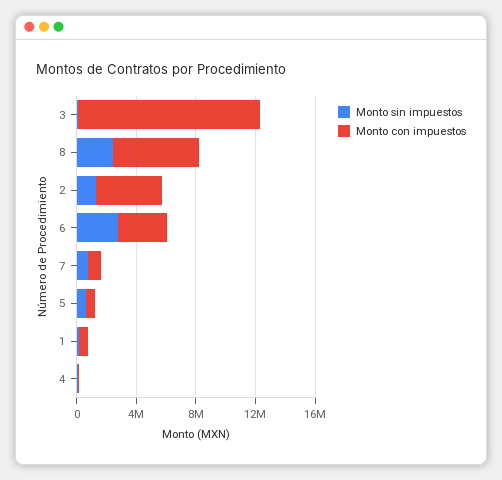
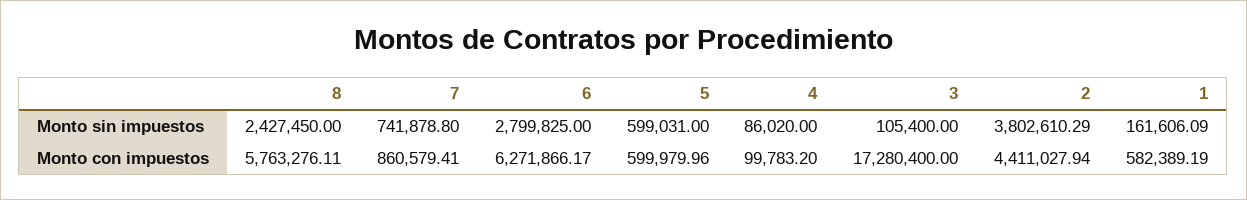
  {
    "Monto sin impuestos": {
      "3": 105400,
      "8": 2427450,
-     "2": 1000000,
+     "2": 3802610.29,
      "6": 2799825,
      "7": 741878.8,
      "5": 599031,
      "1": 161606.09,
      "4": 86020
    },
    "Monto con impuestos": {
-     "3": 12000000,
+     "3": 17280400,
      "8": 5763276.11,
      "2": 4411027.94,
-     "6": 3000000,
+     "6": 6271866.17,
      "7": 860579.41,
      "5": 599979.96,
      "1": 582389.19,
      "4": 99783.2
    }
  }

